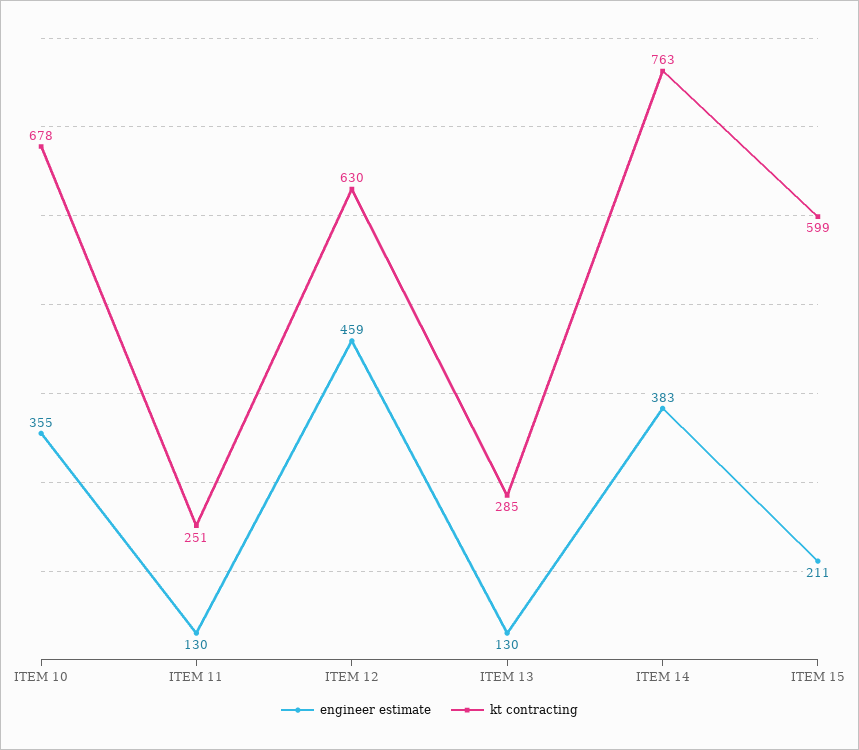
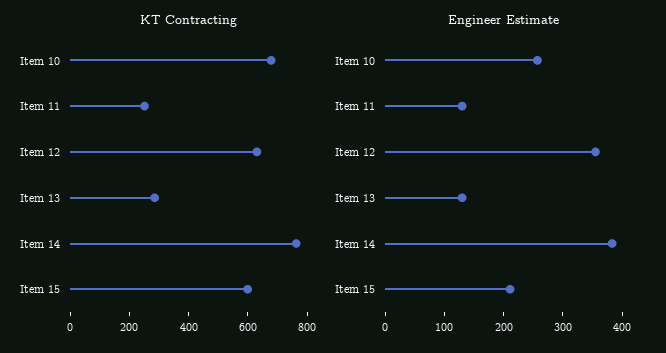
  {
    "engineer estimate": {
-     "ITEM 10": 355,
+     "ITEM 10": 260,
      "ITEM 11": 130,
-     "ITEM 12": 459,
+     "ITEM 12": 360,
      "ITEM 13": 130,
      "ITEM 14": 383,
      "ITEM 15": 211
    },
    "kt contracting": {
      "ITEM 10": 678,
      "ITEM 11": 251,
      "ITEM 12": 630,
      "ITEM 13": 285,
      "ITEM 14": 763,
      "ITEM 15": 599
    }
  }

